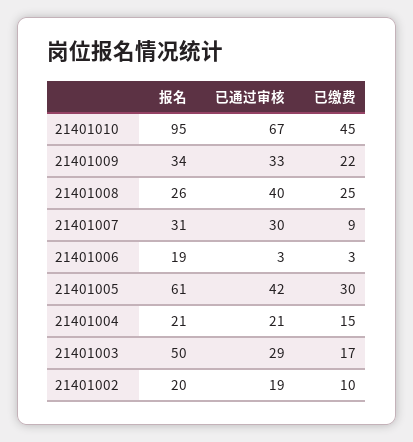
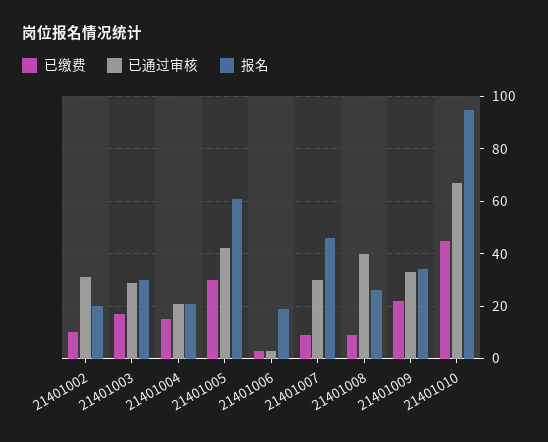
  {
    "报名": {
      "21401010": 95,
      "21401009": 34,
      "21401008": 26,
-     "21401007": 31,
+     "21401007": 45,
      "21401006": 19,
      "21401005": 61,
      "21401004": 21,
-     "21401003": 50,
+     "21401003": 30,
      "21401002": 20
    },
    "已通过审核": {
      "21401010": 67,
      "21401009": 33,
      "21401008": 40,
      "21401007": 30,
      "21401006": 3,
      "21401005": 42,
      "21401004": 21,
      "21401003": 29,
-     "21401002": 19
+     "21401002": 30
    },
    "已缴费": {
      "21401010": 45,
      "21401009": 22,
-     "21401008": 25,
+     "21401008": 10,
      "21401007": 9,
      "21401006": 3,
      "21401005": 30,
      "21401004": 15,
      "21401003": 17,
      "21401002": 10
    }
  }

